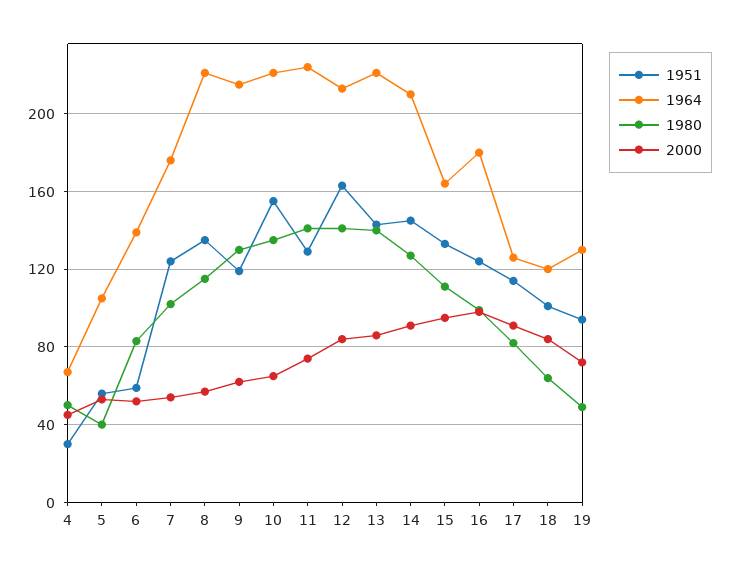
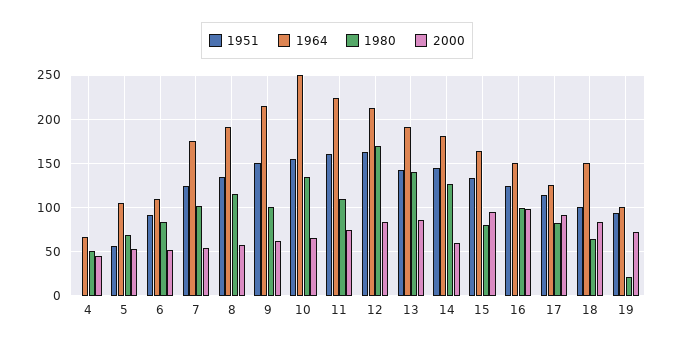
  {
    "1951": {
-     "4": 30,
+     "4": 0,
      "5": 55,
-     "6": 60,
+     "6": 90,
      "7": 125,
      "8": 135,
-     "9": 120,
+     "9": 150,
      "10": 155,
-     "11": 130,
+     "11": 160,
      "12": 165,
      "13": 145,
      "14": 145,
      "15": 135,
      "16": 125,
      "17": 115,
      "18": 100,
      "19": 95
    },
    "1964": {
      "4": 65,
      "5": 105,
-     "6": 140,
+     "6": 110,
      "7": 175,
-     "8": 220,
+     "8": 190,
      "9": 215,
-     "10": 220,
+     "10": 250,
      "11": 225,
      "12": 215,
-     "13": 220,
+     "13": 190,
-     "14": 210,
+     "14": 180,
      "15": 165,
-     "16": 180,
+     "16": 150,
      "17": 125,
-     "18": 120,
+     "18": 150,
-     "19": 130
+     "19": 100
    },
    "1980": {
      "4": 50,
-     "5": 40,
+     "5": 70,
      "6": 85,
      "7": 100,
      "8": 115,
-     "9": 130,
+     "9": 100,
      "10": 135,
-     "11": 140,
+     "11": 110,
-     "12": 140,
+     "12": 170,
      "13": 140,
      "14": 125,
-     "15": 110,
+     "15": 80,
      "16": 100,
      "17": 80,
      "18": 65,
-     "19": 50
+     "19": 20
    },
    "2000": {
      "4": 45,
      "5": 55,
      "6": 50,
      "7": 55,
      "8": 55,
      "9": 60,
      "10": 65,
      "11": 75,
      "12": 85,
      "13": 85,
-     "14": 90,
+     "14": 60,
      "15": 95,
      "16": 100,
      "17": 90,
      "18": 85,
      "19": 70
    }
  }

